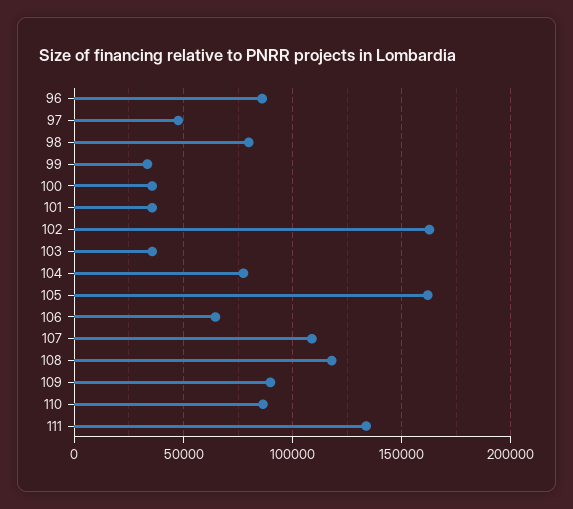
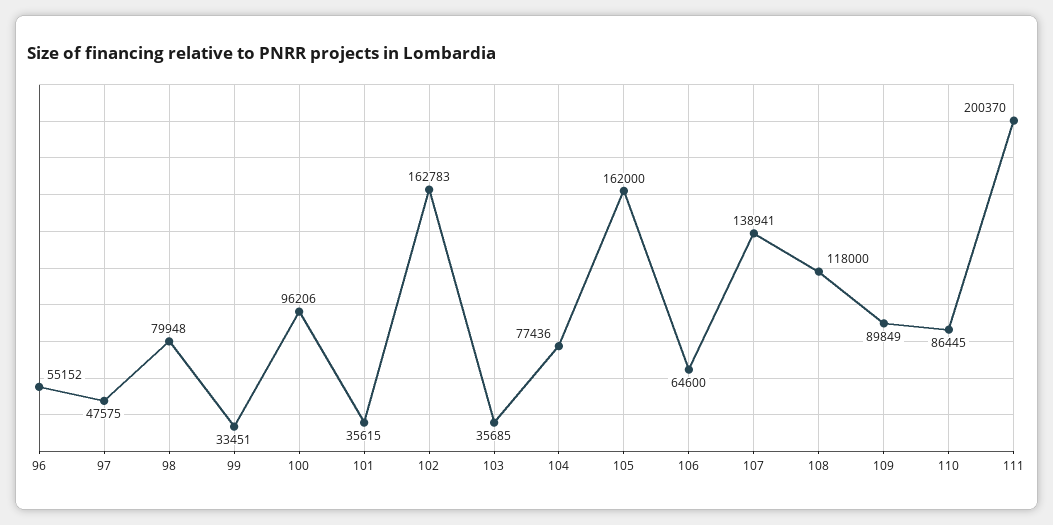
  {
-   "96": 85000,
+   "96": 55152,
    "97": 47575,
    "98": 79948,
    "99": 33451,
-   "100": 35000,
+   "100": 96206,
    "101": 35615,
    "102": 162783,
    "103": 35685,
    "104": 77436,
    "105": 162000,
    "106": 64600,
-   "107": 110000,
+   "107": 138941,
    "108": 118000,
    "109": 89849,
    "110": 86445,
-   "111": 135000
+   "111": 200370
  }

